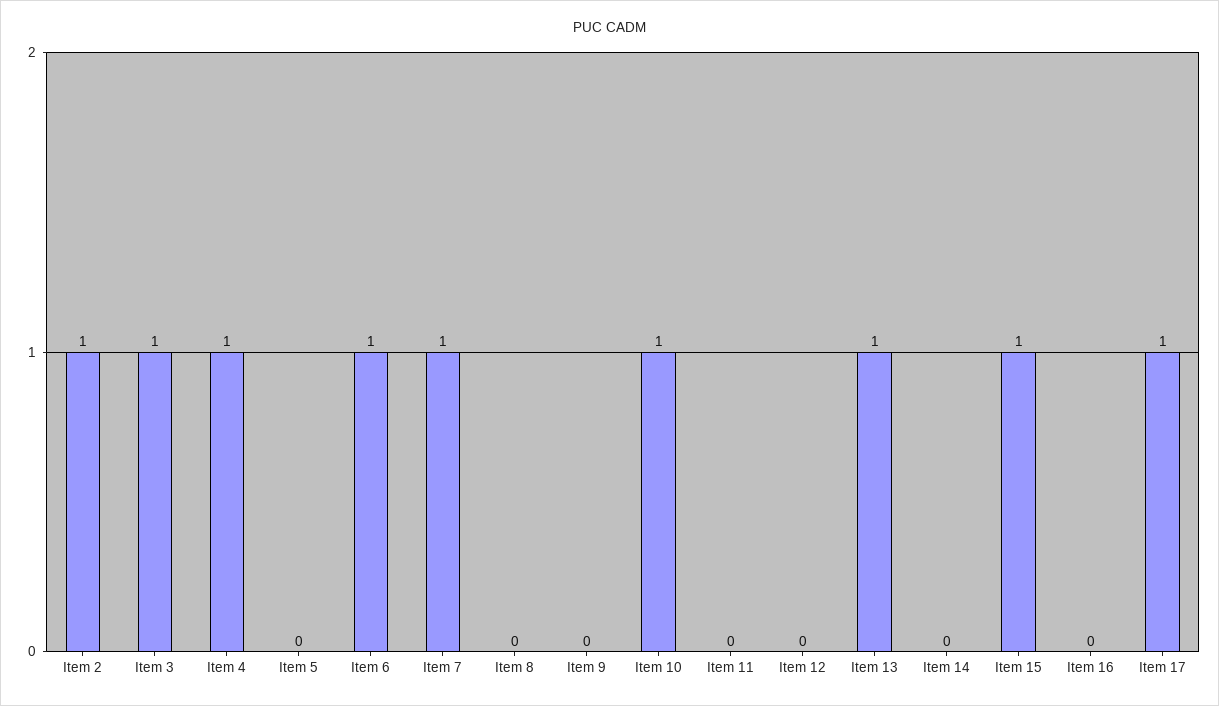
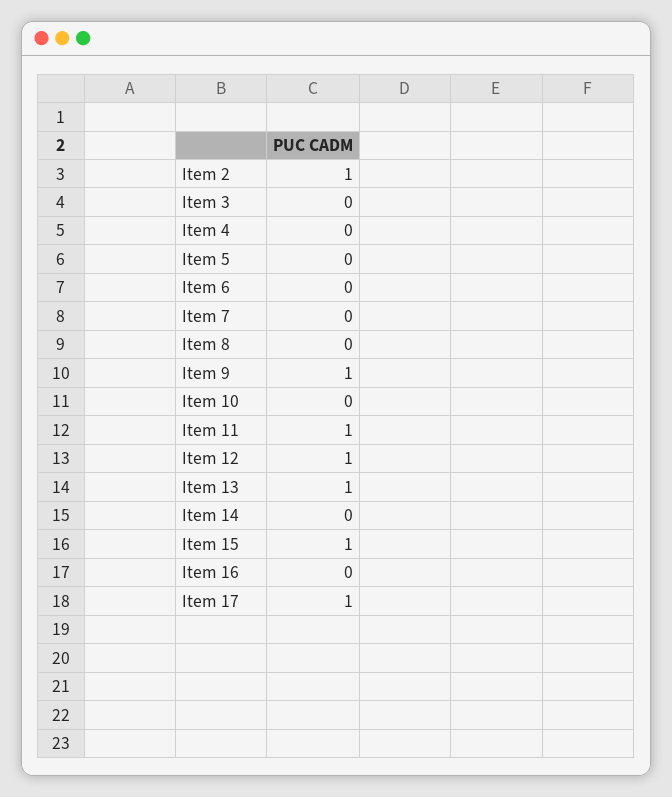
  {
    "Item 2": 1,
-   "Item 3": 1,
+   "Item 3": 0,
-   "Item 4": 1,
+   "Item 4": 0,
    "Item 5": 0,
-   "Item 6": 1,
+   "Item 6": 0,
-   "Item 7": 1,
+   "Item 7": 0,
    "Item 8": 0,
-   "Item 9": 0,
+   "Item 9": 1,
-   "Item 10": 1,
+   "Item 10": 0,
-   "Item 11": 0,
+   "Item 11": 1,
-   "Item 12": 0,
+   "Item 12": 1,
    "Item 13": 1,
    "Item 14": 0,
    "Item 15": 1,
    "Item 16": 0,
    "Item 17": 1
  }

